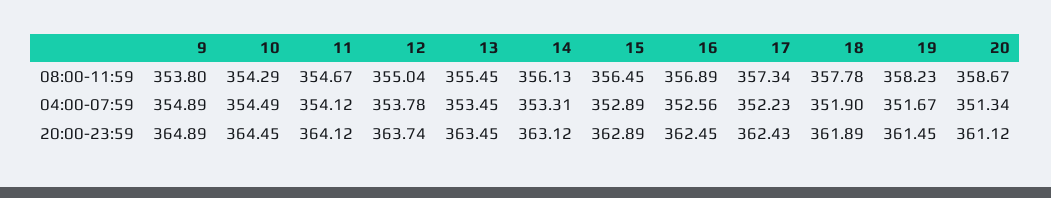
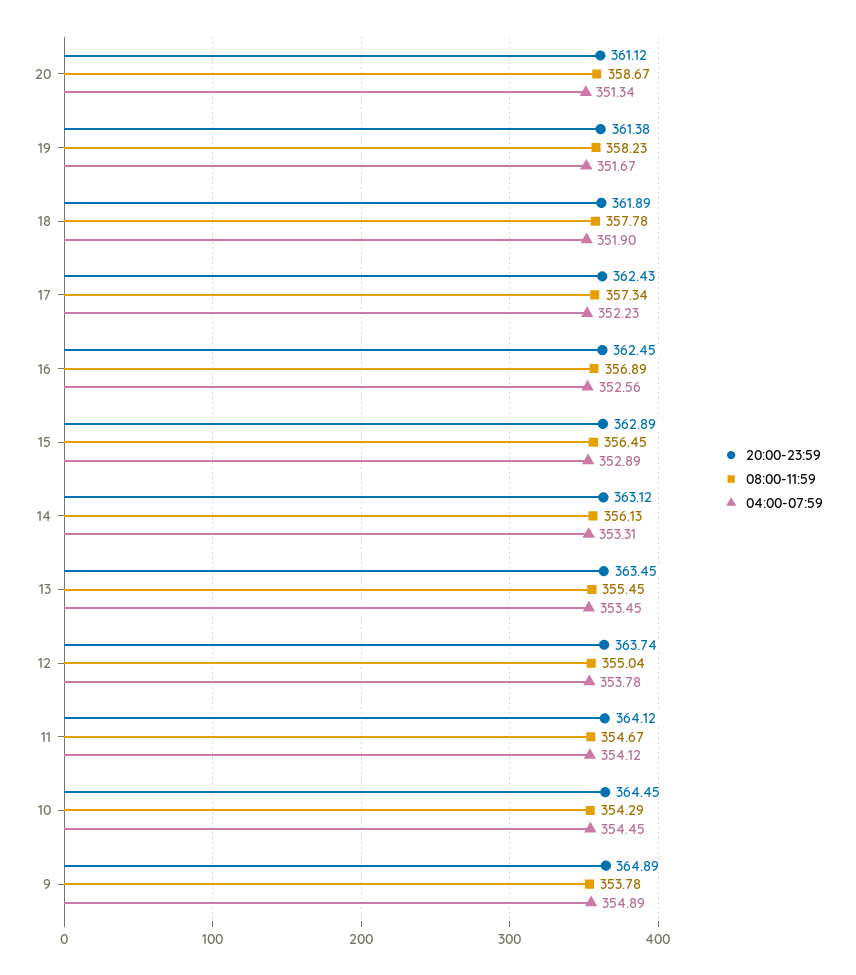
  {
    "08:00-11:59": {
-     "9": 353.8,
+     "9": 353.78,
      "10": 354.29,
      "11": 354.67,
      "12": 355.04,
      "13": 355.45,
      "14": 356.13,
      "15": 356.45,
      "16": 356.89,
      "17": 357.34,
      "18": 357.78,
      "19": 358.23,
      "20": 358.67
    },
    "04:00-07:59": {
      "9": 354.89,
-     "10": 354.49,
+     "10": 354.45,
      "11": 354.12,
      "12": 353.78,
      "13": 353.45,
      "14": 353.31,
      "15": 352.89,
      "16": 352.56,
      "17": 352.23,
      "18": 351.9,
      "19": 351.67,
      "20": 351.34
    },
    "20:00-23:59": {
      "9": 364.89,
      "10": 364.45,
      "11": 364.12,
      "12": 363.74,
      "13": 363.45,
      "14": 363.12,
      "15": 362.89,
      "16": 362.45,
      "17": 362.43,
      "18": 361.89,
-     "19": 361.45,
+     "19": 361.38,
      "20": 361.12
    }
  }

